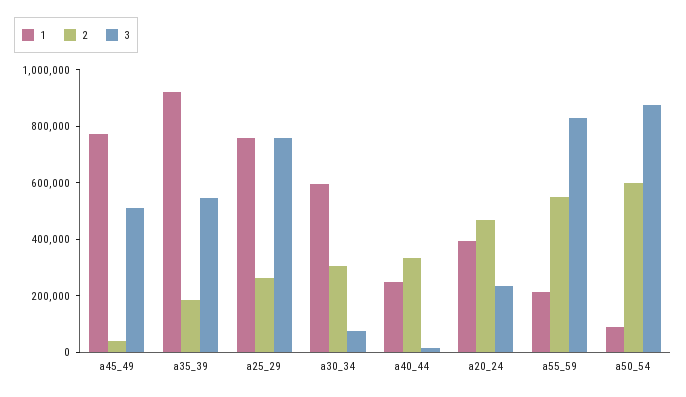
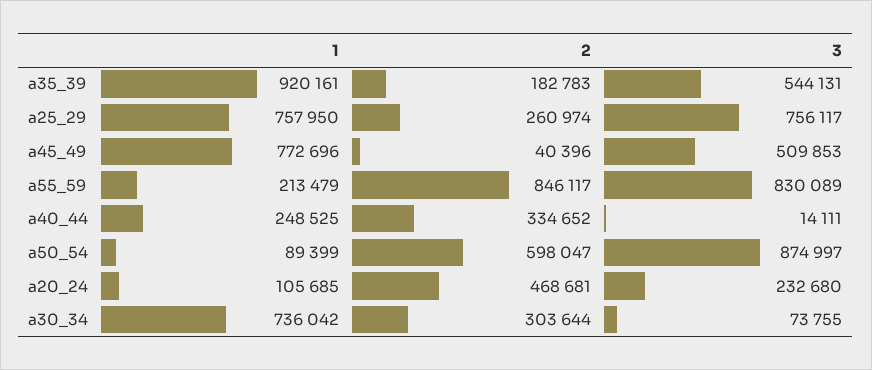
  {
    "1": {
      "a45_49": 772696,
      "a35_39": 920161,
      "a25_29": 757950,
-     "a30_34": 600000,
+     "a30_34": 736042,
      "a40_44": 248525,
-     "a20_24": 400000,
+     "a20_24": 105685,
      "a55_59": 213479,
      "a50_54": 89399
    },
    "2": {
      "a45_49": 40396,
      "a35_39": 182783,
      "a25_29": 260974,
      "a30_34": 303644,
      "a40_44": 334652,
      "a20_24": 468681,
-     "a55_59": 550000,
+     "a55_59": 846117,
      "a50_54": 598047
    },
    "3": {
      "a45_49": 509853,
      "a35_39": 544131,
      "a25_29": 756117,
      "a30_34": 73755,
      "a40_44": 14111,
      "a20_24": 232680,
      "a55_59": 830089,
      "a50_54": 874997
    }
  }

